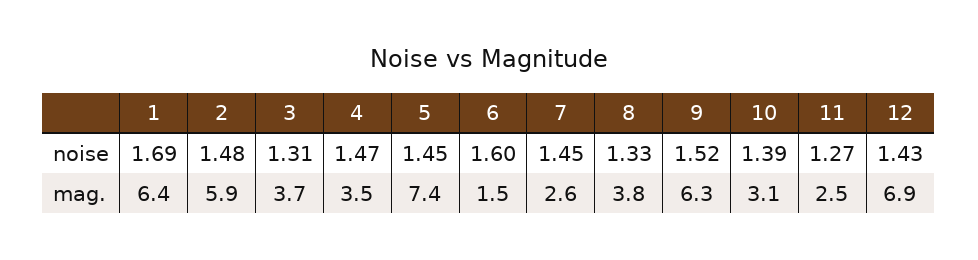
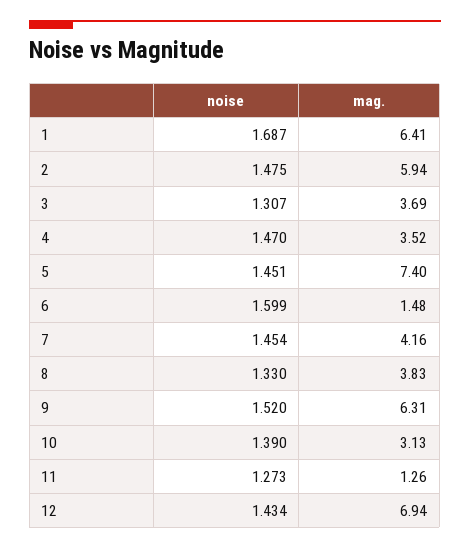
  {
    "1": {
      "noise": 1.687,
      "mag.": 6.41
    },
    "2": {
      "noise": 1.475,
      "mag.": 5.94
    },
    "3": {
      "noise": 1.307,
      "mag.": 3.69
    },
    "4": {
      "noise": 1.47,
      "mag.": 3.52
    },
    "5": {
      "noise": 1.451,
      "mag.": 7.4
    },
    "6": {
      "noise": 1.599,
      "mag.": 1.48
    },
    "7": {
      "noise": 1.454,
-     "mag.": 2.6
+     "mag.": 4.16
    },
    "8": {
      "noise": 1.33,
      "mag.": 3.83
    },
    "9": {
      "noise": 1.52,
      "mag.": 6.31
    },
    "10": {
      "noise": 1.39,
      "mag.": 3.13
    },
    "11": {
      "noise": 1.273,
-     "mag.": 2.5
+     "mag.": 1.26
    },
    "12": {
      "noise": 1.434,
      "mag.": 6.94
    }
  }

